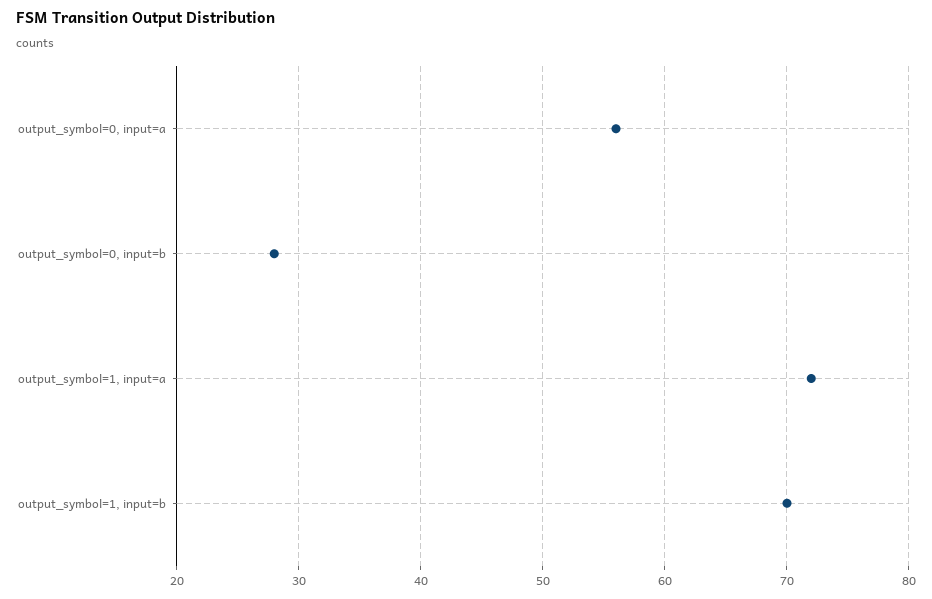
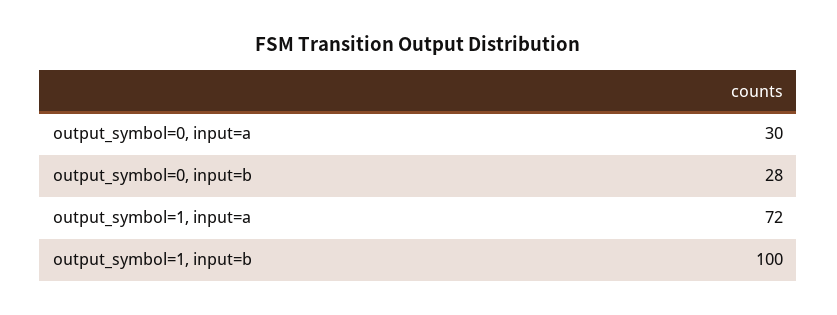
  {
-   "output_symbol=0, input=a": 56,
+   "output_symbol=0, input=a": 30,
    "output_symbol=0, input=b": 28,
    "output_symbol=1, input=a": 72,
-   "output_symbol=1, input=b": 70
+   "output_symbol=1, input=b": 100
  }

